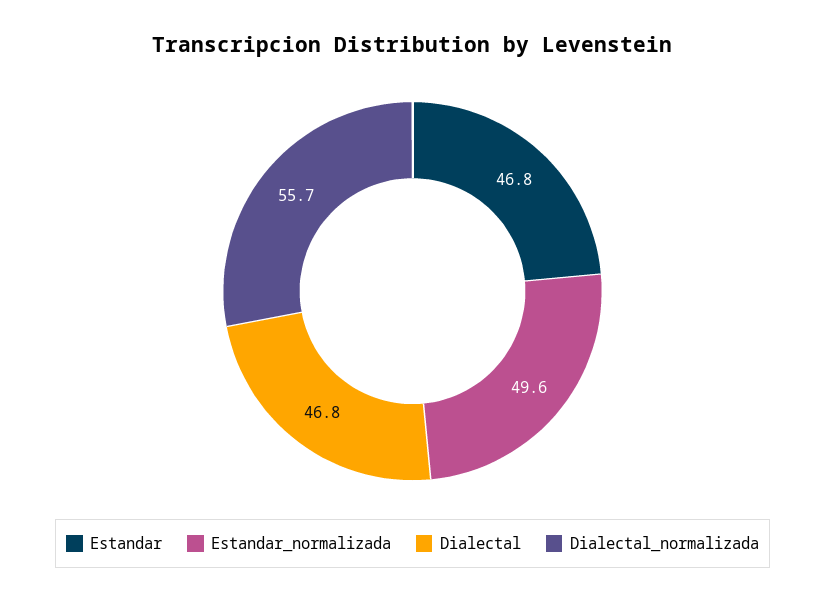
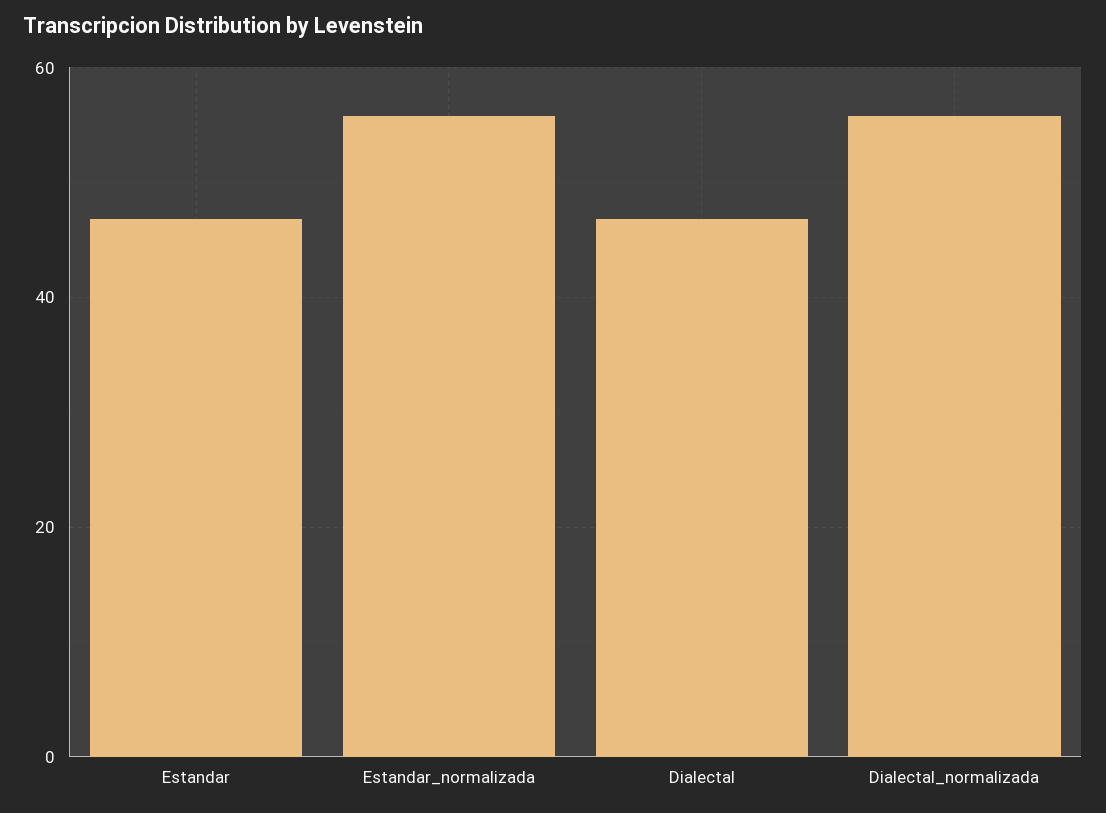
  {
    "Estandar": 46.8,
-   "Estandar_normalizada": 49.6,
+   "Estandar_normalizada": 56,
    "Dialectal": 46.8,
    "Dialectal_normalizada": 55.7
  }

